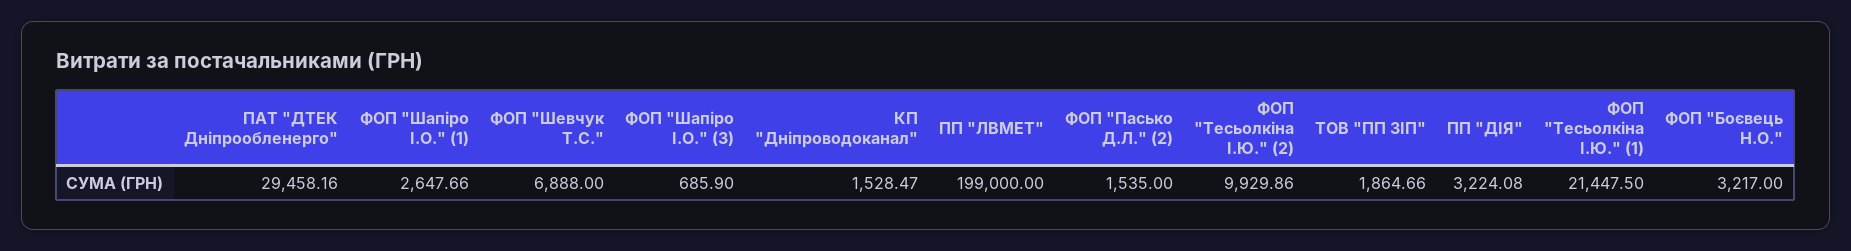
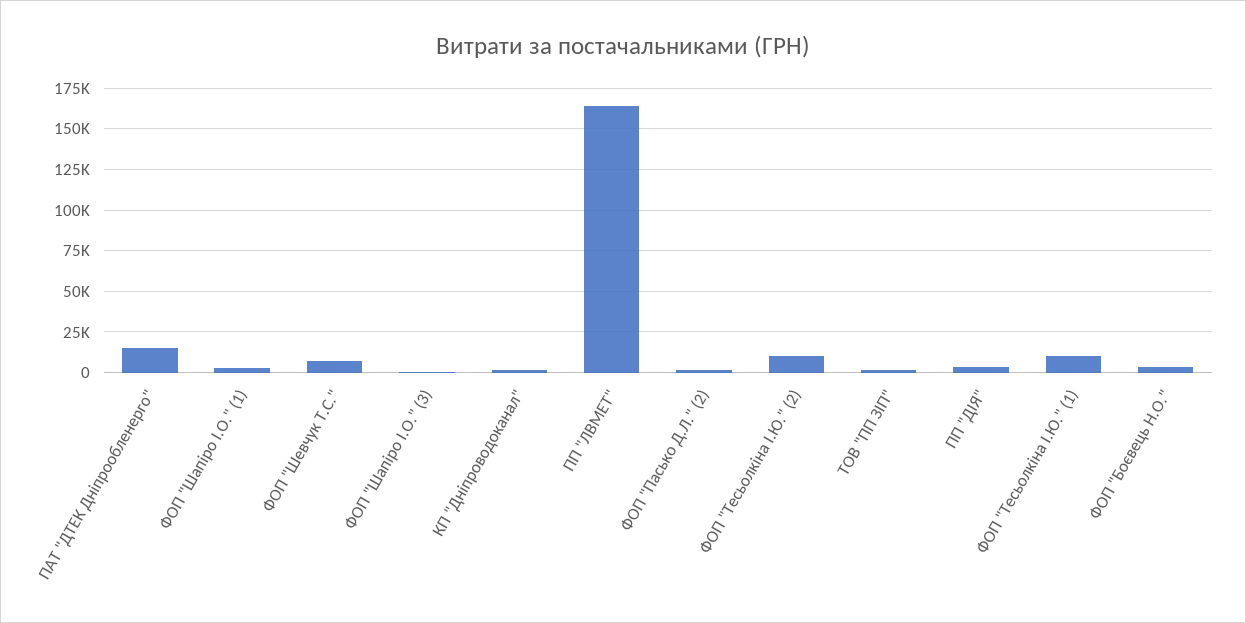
  {
-   "ПАТ \"ДТЕК Дніпрообленерго\"": 29458.16,
+   "ПАТ \"ДТЕК Дніпрообленерго\"": 15000,
    "ФОП \"Шапіро І.О.\" (1)": 2647.66,
    "ФОП \"Шевчук Т.С.\"": 6888,
    "ФОП \"Шапіро І.О.\" (3)": 685.9,
    "КП \"Дніпроводоканал\"": 1528.47,
-   "ПП \"ЛВМЕТ\"": 199000,
+   "ПП \"ЛВМЕТ\"": 165000,
    "ФОП \"Пасько Д.Л.\" (2)": 1535,
    "ФОП \"Тесьолкіна І.Ю.\" (2)": 9929.86,
    "ТОВ \"ПП ЗІП\"": 1864.66,
    "ПП \"ДІЯ\"": 3224.08,
-   "ФОП \"Тесьолкіна І.Ю.\" (1)": 21447.5,
+   "ФОП \"Тесьолкіна І.Ю.\" (1)": 10000,
    "ФОП \"Боєвець Н.О.\"": 3217
  }

